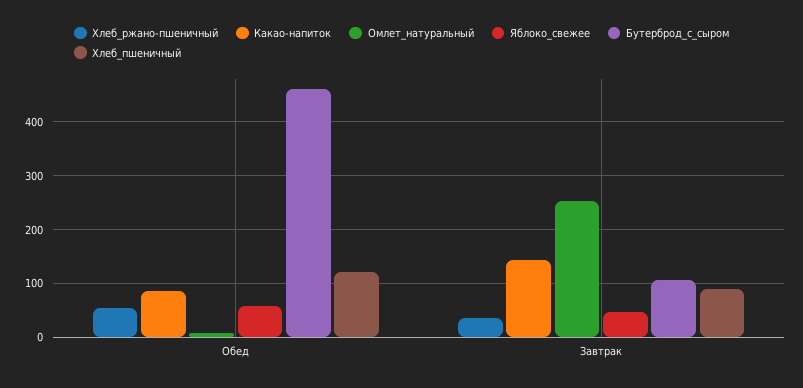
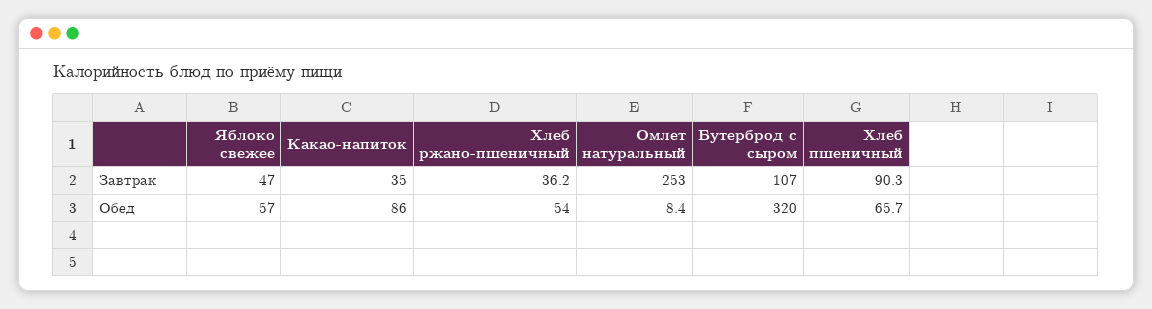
  {
    "Хлеб_ржано-пшеничный": {
      "Обед": 54,
      "Завтрак": 36.2
    },
    "Какао-напиток": {
      "Обед": 86,
-     "Завтрак": 140
+     "Завтрак": 35
    },
    "Омлет_натуральный": {
      "Обед": 8.4,
      "Завтрак": 253
    },
    "Яблоко_свежее": {
      "Обед": 57,
      "Завтрак": 47
    },
    "Бутерброд_с_сыром": {
-     "Обед": 460,
+     "Обед": 320,
      "Завтрак": 107
    },
    "Хлеб_пшеничный": {
-     "Обед": 120,
+     "Обед": 65.7,
      "Завтрак": 90.3
    }
  }

